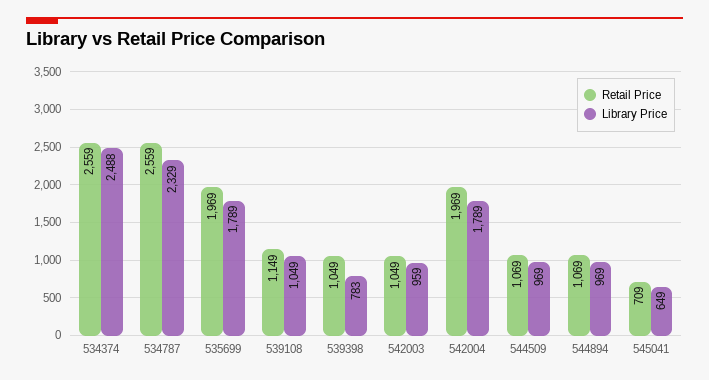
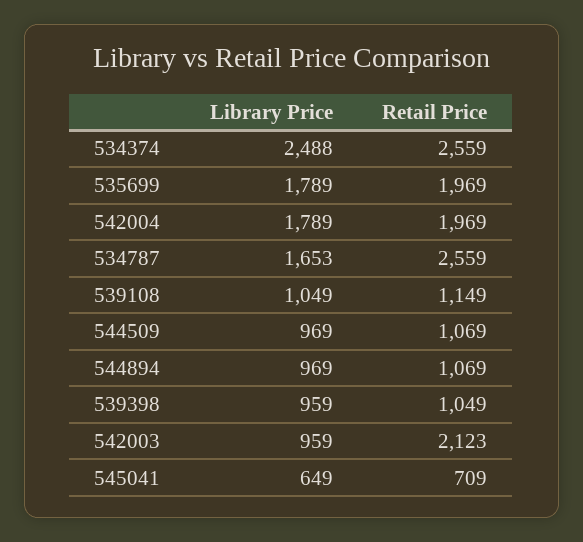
  {
    "Retail Price": {
      "534374": 2559,
      "534787": 2559,
      "535699": 1969,
      "539108": 1149,
      "539398": 1049,
-     "542003": 1049,
+     "542003": 2123,
      "542004": 1969,
      "544509": 1069,
      "544894": 1069,
      "545041": 709
    },
    "Library Price": {
      "534374": 2488,
-     "534787": 2329,
+     "534787": 1653,
      "535699": 1789,
      "539108": 1049,
-     "539398": 783,
+     "539398": 959,
      "542003": 959,
      "542004": 1789,
      "544509": 969,
      "544894": 969,
      "545041": 649
    }
  }

